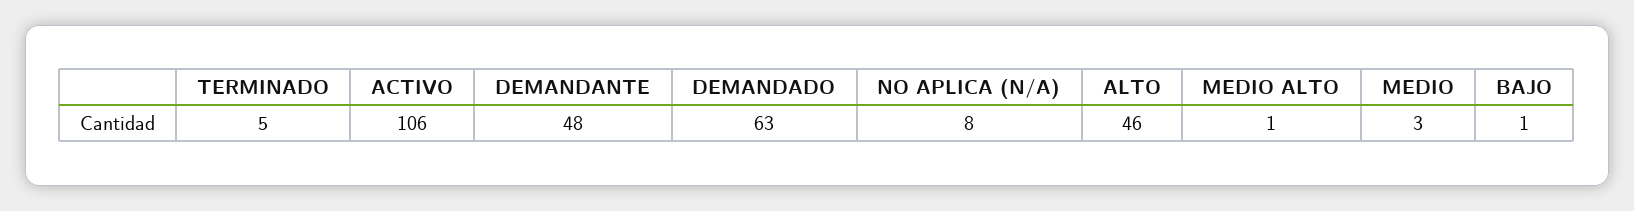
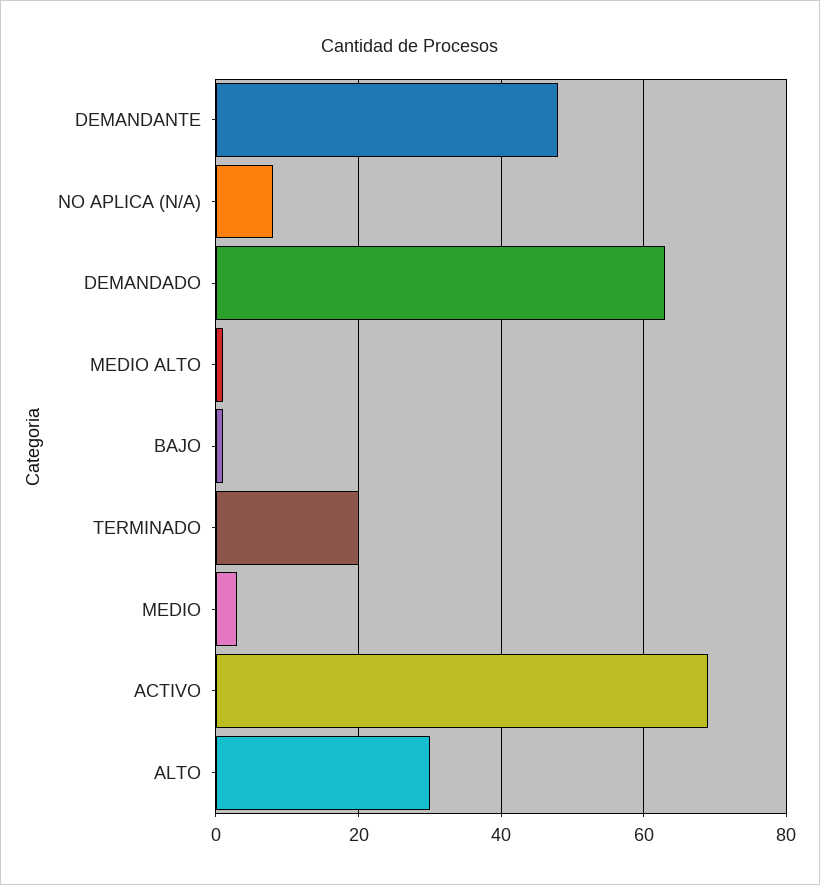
  {
-   "TERMINADO": 5,
+   "TERMINADO": 20,
-   "ACTIVO": 106,
+   "ACTIVO": 70,
    "DEMANDANTE": 48,
    "DEMANDADO": 63,
    "NO APLICA (N/A)": 8,
-   "ALTO": 46,
+   "ALTO": 30,
    "MEDIO ALTO": 1,
    "MEDIO": 3,
    "BAJO": 1
  }

